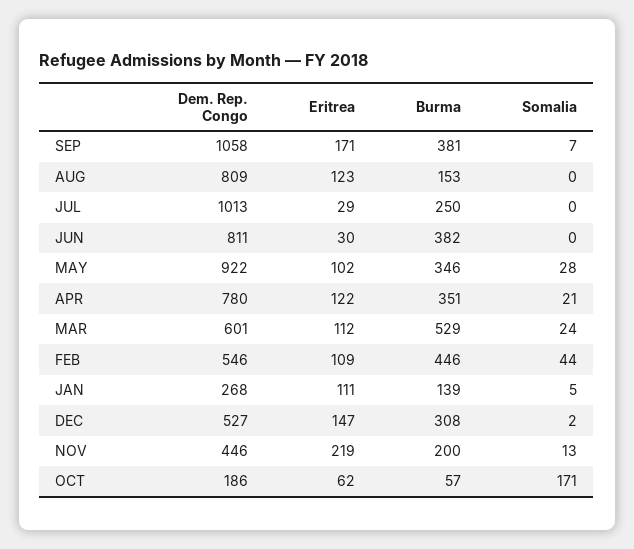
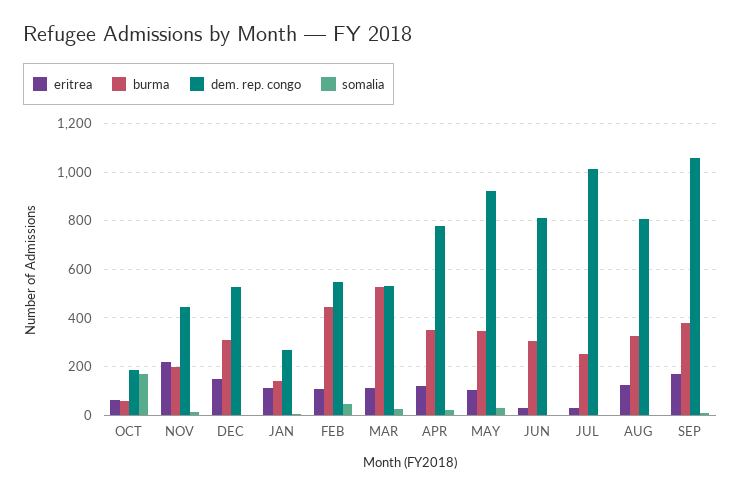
  {
    "Dem. Rep. Congo": {
      "SEP": 1058,
      "AUG": 809,
      "JUL": 1013,
      "JUN": 811,
      "MAY": 922,
      "APR": 780,
-     "MAR": 601,
+     "MAR": 525,
      "FEB": 546,
      "JAN": 268,
      "DEC": 527,
      "NOV": 446,
      "OCT": 186
    },
    "Eritrea": {
      "SEP": 171,
      "AUG": 123,
      "JUL": 29,
      "JUN": 30,
      "MAY": 102,
      "APR": 122,
      "MAR": 112,
      "FEB": 109,
      "JAN": 111,
      "DEC": 147,
      "NOV": 219,
      "OCT": 62
    },
    "Burma": {
      "SEP": 381,
-     "AUG": 153,
+     "AUG": 325,
      "JUL": 250,
-     "JUN": 382,
+     "JUN": 300,
      "MAY": 346,
      "APR": 351,
      "MAR": 529,
      "FEB": 446,
      "JAN": 139,
      "DEC": 308,
      "NOV": 200,
      "OCT": 57
    },
    "Somalia": {
      "SEP": 7,
      "AUG": 0,
      "JUL": 0,
      "JUN": 0,
      "MAY": 28,
      "APR": 21,
      "MAR": 24,
      "FEB": 44,
      "JAN": 5,
      "DEC": 2,
      "NOV": 13,
      "OCT": 171
    }
  }

